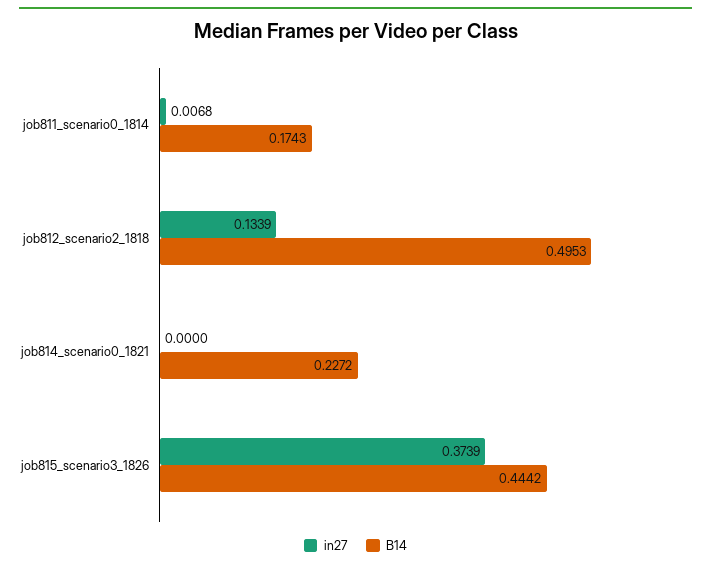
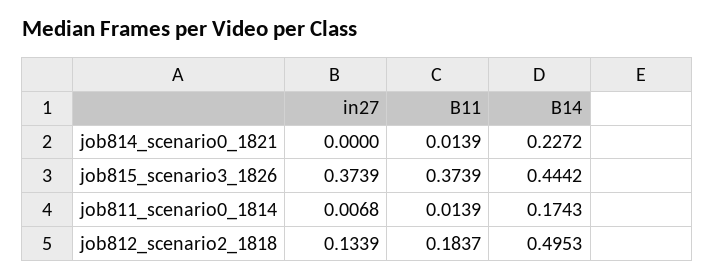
  {
    "in27": {
      "job811_scenario0_1814": 0.0068,
      "job812_scenario2_1818": 0.1339,
      "job814_scenario0_1821": 0,
      "job815_scenario3_1826": 0.3739
    },
    "B14": {
      "job811_scenario0_1814": 0.1743,
      "job812_scenario2_1818": 0.4953,
      "job814_scenario0_1821": 0.2272,
      "job815_scenario3_1826": 0.4442
-   }
+   },
+   "B11": {
+     "job814_scenario0_1821": 0.0139,
+     "job815_scenario3_1826": 0.3739,
+     "job811_scenario0_1814": 0.0139,
+     "job812_scenario2_1818": 0.1837
+   }
  }

